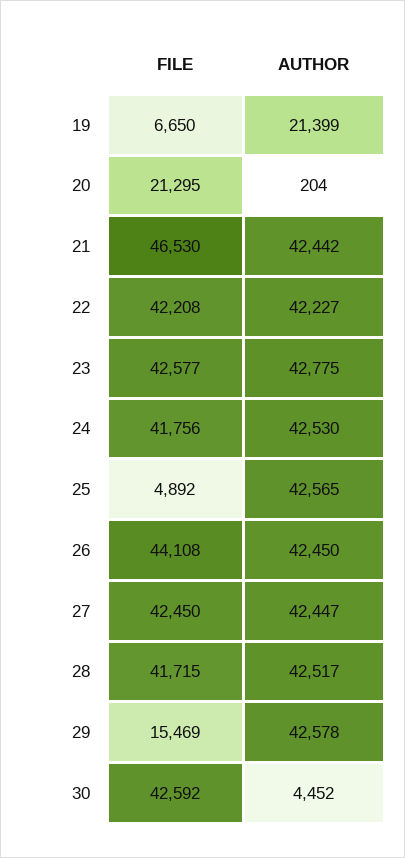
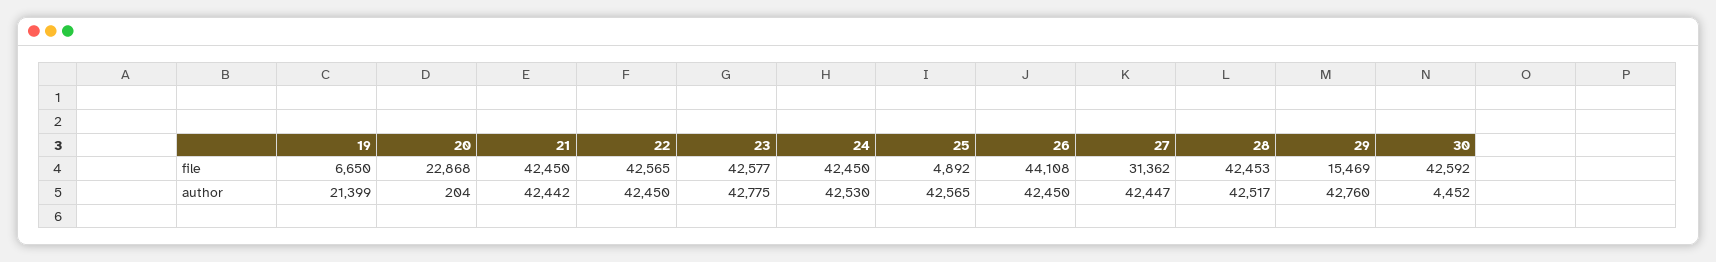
  {
    "FILE": {
      "19": 6650,
-     "20": 21295,
+     "20": 22868,
-     "21": 46530,
+     "21": 42450,
-     "22": 42208,
+     "22": 42565,
      "23": 42577,
-     "24": 41756,
+     "24": 42450,
      "25": 4892,
      "26": 44108,
-     "27": 42450,
+     "27": 31362,
-     "28": 41715,
+     "28": 42453,
      "29": 15469,
      "30": 42592
    },
    "AUTHOR": {
      "19": 21399,
      "20": 204,
      "21": 42442,
-     "22": 42227,
+     "22": 42450,
      "23": 42775,
      "24": 42530,
      "25": 42565,
      "26": 42450,
      "27": 42447,
      "28": 42517,
-     "29": 42578,
+     "29": 42760,
      "30": 4452
    }
  }

